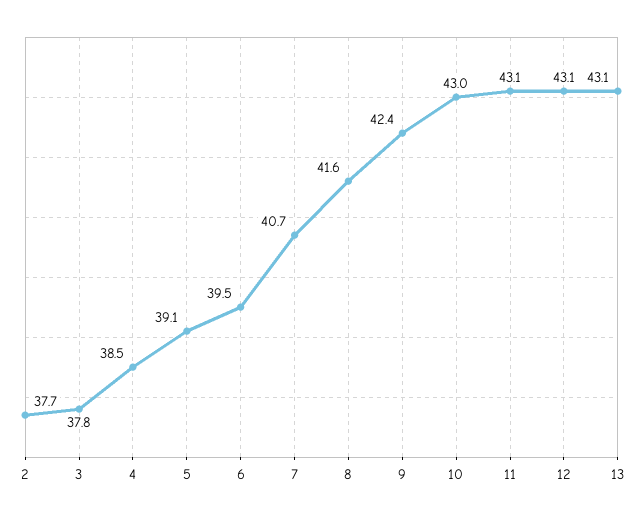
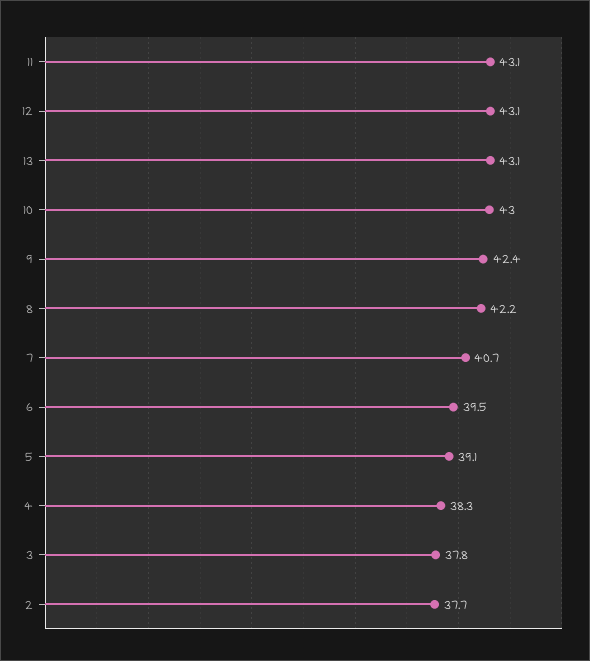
  {
    "2": 37.7,
    "3": 37.8,
-   "4": 38.5,
+   "4": 38.3,
    "5": 39.1,
    "6": 39.5,
    "7": 40.7,
-   "8": 41.6,
+   "8": 42.2,
    "9": 42.4,
    "10": 43,
    "11": 43.1,
    "12": 43.1,
    "13": 43.1
  }

